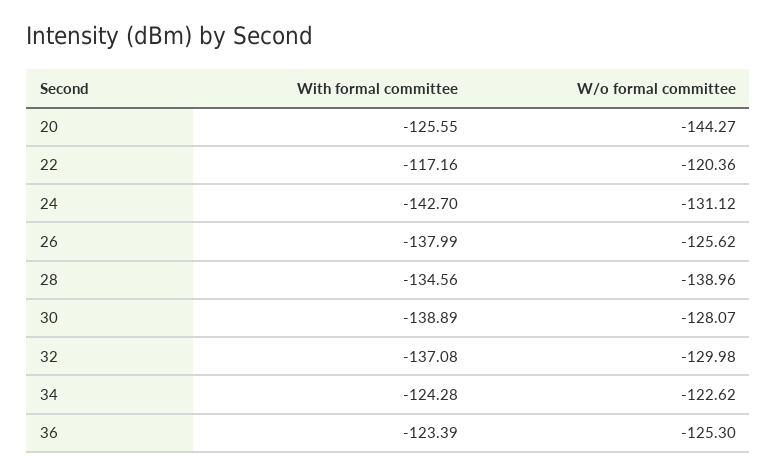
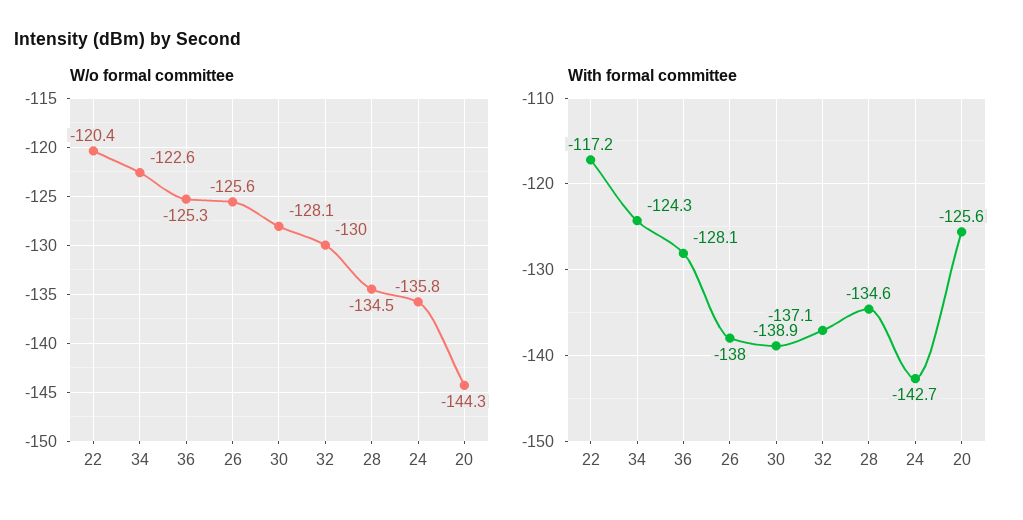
  {
    "With formal committee": {
      "20": -125.55,
      "22": -117.16,
      "24": -142.7,
      "26": -137.99,
      "28": -134.56,
      "30": -138.89,
      "32": -137.08,
      "34": -124.28,
-     "36": -123.39
+     "36": -128.1
    },
    "W/o formal committee": {
      "20": -144.27,
      "22": -120.36,
-     "24": -131.12,
+     "24": -135.8,
      "26": -125.62,
-     "28": -138.96,
+     "28": -134.5,
      "30": -128.07,
      "32": -129.98,
      "34": -122.62,
      "36": -125.3
    }
  }

